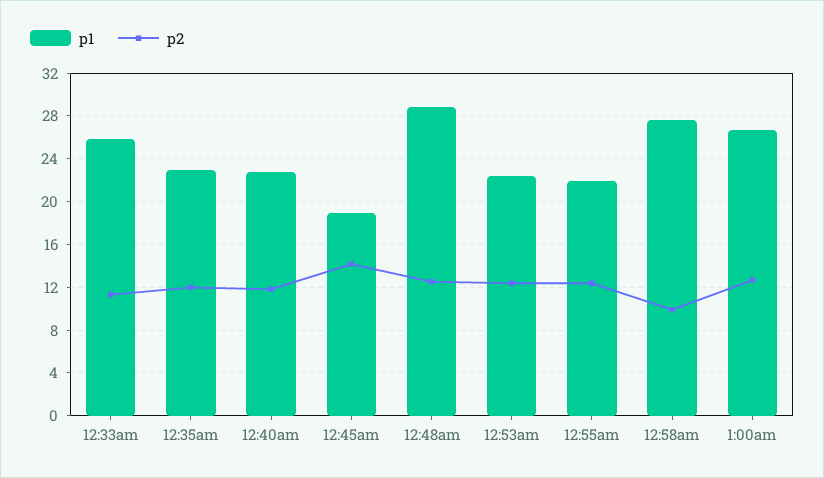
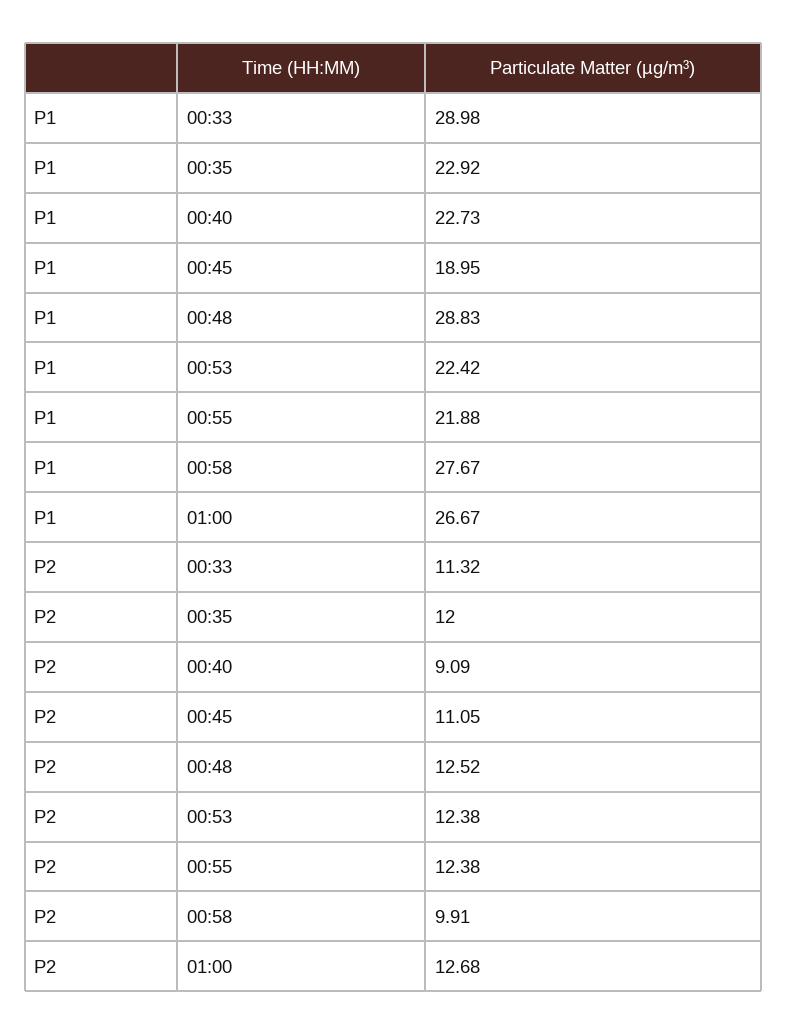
  {
    "p1": {
-     "12:33am": 26,
+     "12:33am": 28.98,
      "12:35am": 22.92,
      "12:40am": 22.73,
      "12:45am": 18.95,
      "12:48am": 28.83,
      "12:53am": 22.42,
      "12:55am": 21.88,
      "12:58am": 27.67,
      "1:00am": 26.67
    },
    "p2": {
      "12:33am": 11.32,
      "12:35am": 12,
-     "12:40am": 12,
+     "12:40am": 9.09,
-     "12:45am": 14,
+     "12:45am": 11.05,
      "12:48am": 12.52,
      "12:53am": 12.38,
      "12:55am": 12.38,
      "12:58am": 9.91,
      "1:00am": 12.68
    }
  }

